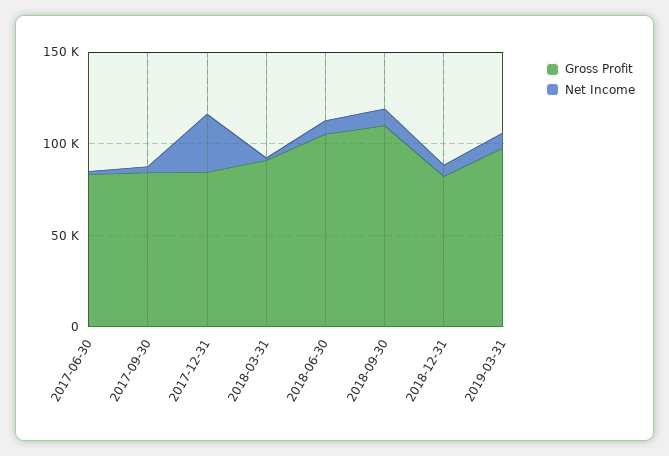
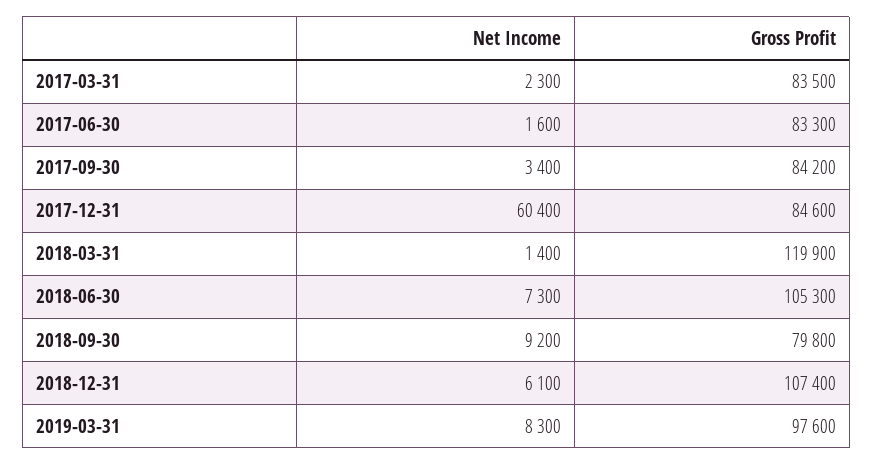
  {
    "Gross Profit": {
      "2017-06-30": 83300,
      "2017-09-30": 84200,
      "2017-12-31": 84600,
-     "2018-03-31": 90000,
+     "2018-03-31": 119900,
      "2018-06-30": 105300,
-     "2018-09-30": 110000,
+     "2018-09-30": 79800,
-     "2018-12-31": 80000,
+     "2018-12-31": 107400,
-     "2019-03-31": 97600
+     "2019-03-31": 97600,
+     "2017-03-31": 83500
    },
    "Net Income": {
      "2017-06-30": 1600,
      "2017-09-30": 3400,
-     "2017-12-31": 30000,
+     "2017-12-31": 60400,
      "2018-03-31": 1400,
      "2018-06-30": 7300,
      "2018-09-30": 9200,
      "2018-12-31": 6100,
-     "2019-03-31": 8300
+     "2019-03-31": 8300,
+     "2017-03-31": 2300
    }
  }

